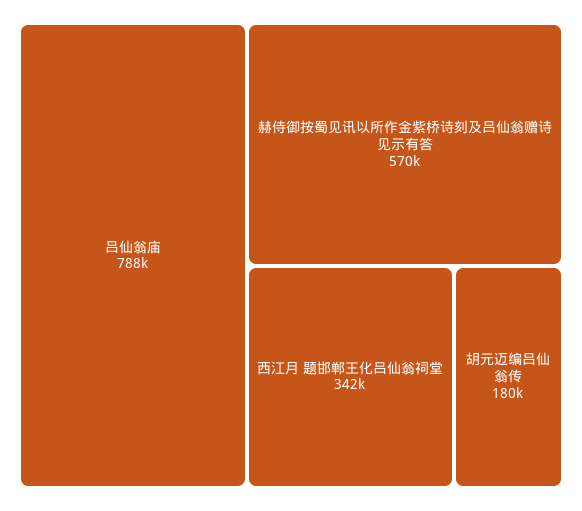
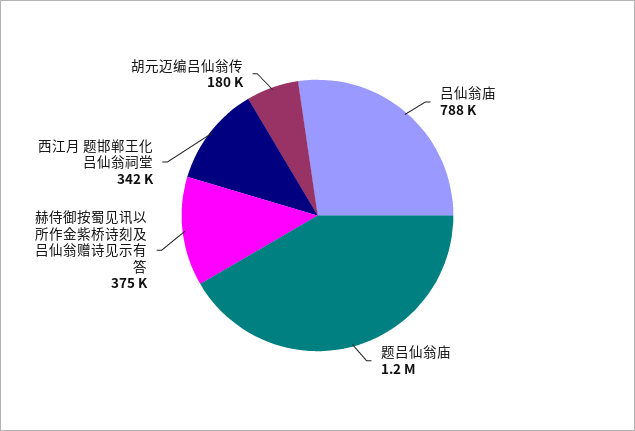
  {
    "吕仙翁庙": 788000,
-   "赫侍御按蜀见讯以所作金紫桥诗刻及吕仙翁赠诗见示有答": 570000,
+   "赫侍御按蜀见讯以所作金紫桥诗刻及吕仙翁赠诗见示有答": 375000,
    "西江月 题邯郸王化吕仙翁祠堂": 342000,
-   "胡元迈编吕仙翁传": 180000
+   "胡元迈编吕仙翁传": 180000,
+   "题吕仙翁庙": 1200000
  }

